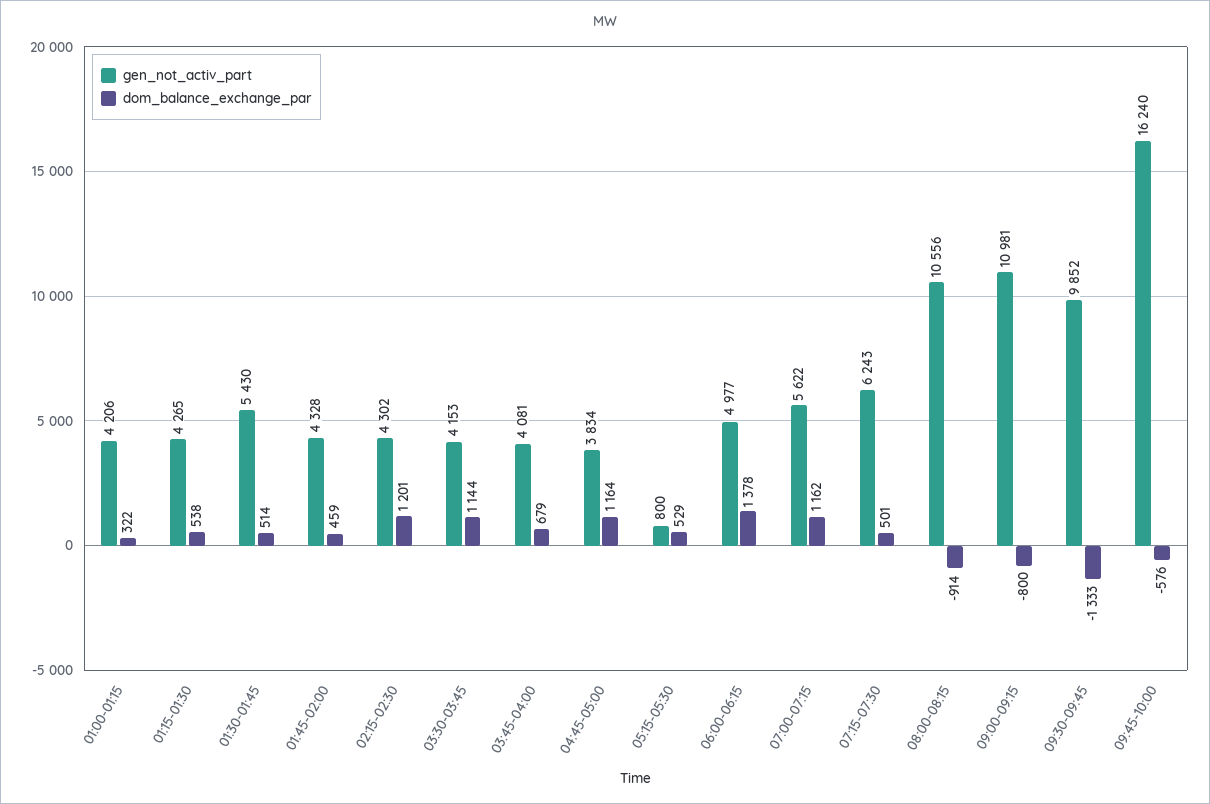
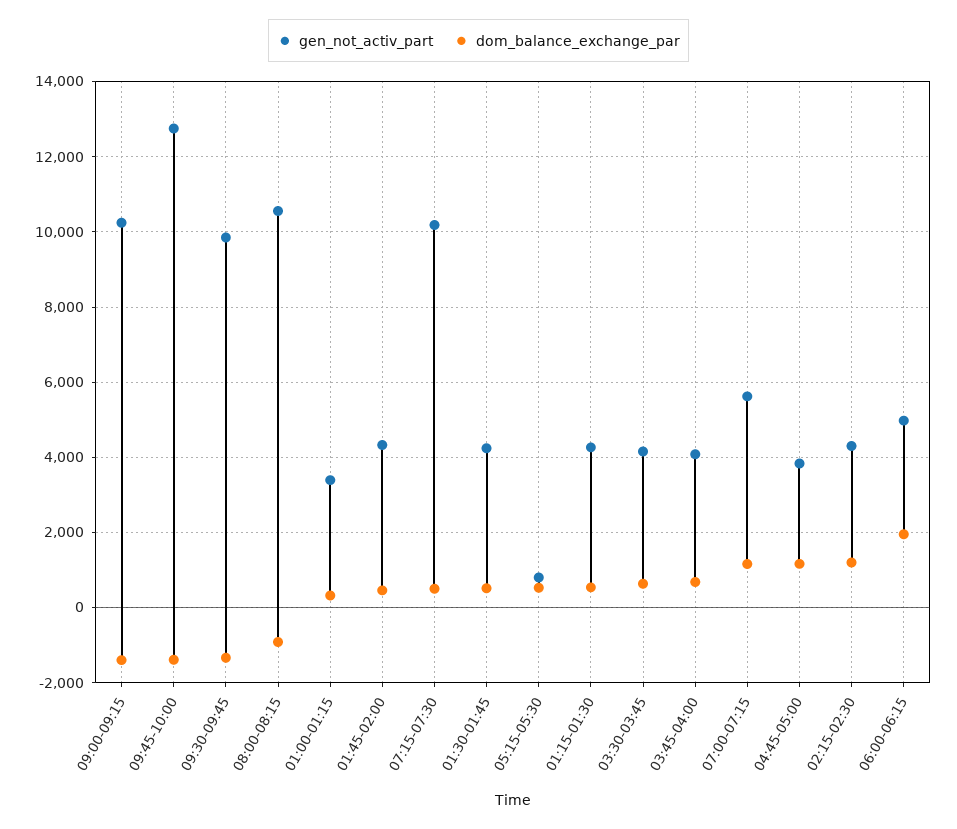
  {
    "gen_not_activ_part": {
-     "01:00-01:15": 4206,
+     "01:00-01:15": 3400,
      "01:15-01:30": 4265,
-     "01:30-01:45": 5430,
+     "01:30-01:45": 4200,
      "01:45-02:00": 4328,
      "02:15-02:30": 4302,
      "03:30-03:45": 4153,
      "03:45-04:00": 4081,
      "04:45-05:00": 3834,
      "05:15-05:30": 800,
      "06:00-06:15": 4977,
      "07:00-07:15": 5622,
-     "07:15-07:30": 6243,
+     "07:15-07:30": 10200,
      "08:00-08:15": 10556,
-     "09:00-09:15": 10981,
+     "09:00-09:15": 10200,
      "09:30-09:45": 9852,
-     "09:45-10:00": 16240
+     "09:45-10:00": 12800
    },
    "dom_balance_exchange_par": {
      "01:00-01:15": 322,
      "01:15-01:30": 538,
      "01:30-01:45": 514,
      "01:45-02:00": 459,
      "02:15-02:30": 1201,
-     "03:30-03:45": 1144,
+     "03:30-03:45": 600,
      "03:45-04:00": 679,
      "04:45-05:00": 1164,
      "05:15-05:30": 529,
-     "06:00-06:15": 1378,
+     "06:00-06:15": 2000,
      "07:00-07:15": 1162,
      "07:15-07:30": 501,
      "08:00-08:15": -914,
-     "09:00-09:15": -800,
+     "09:00-09:15": -1400,
      "09:30-09:45": -1333,
-     "09:45-10:00": -576
+     "09:45-10:00": -1400
    }
  }

